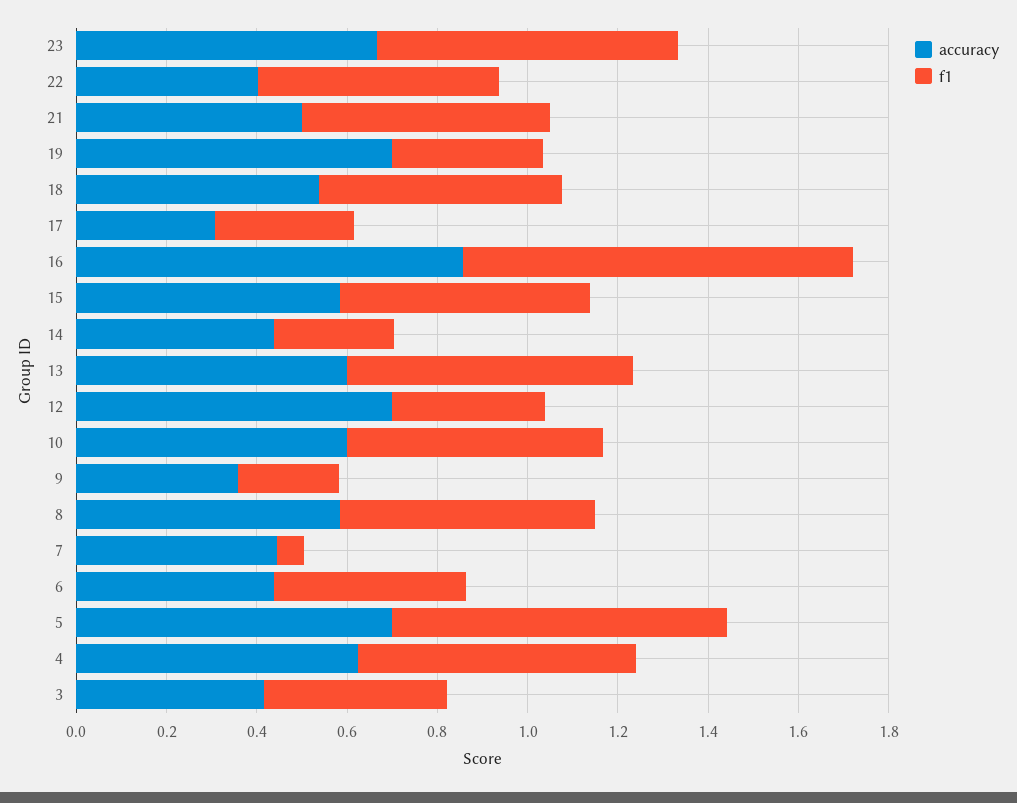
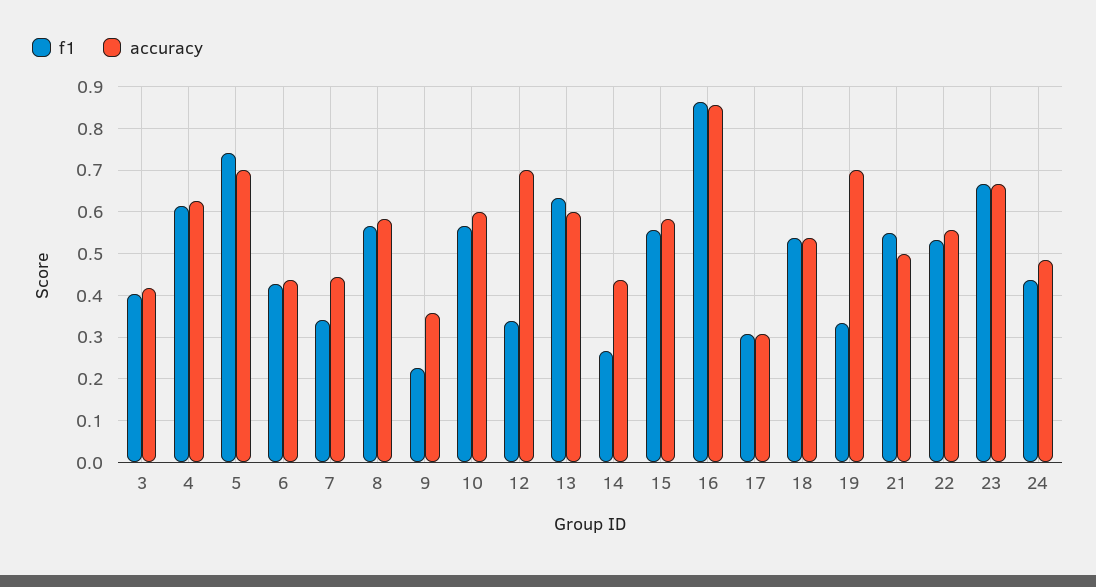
  {
    "accuracy": {
      "23": 0.66,
-     "22": 0.4,
+     "22": 0.56,
      "21": 0.5,
      "19": 0.7,
      "18": 0.54,
      "17": 0.3,
      "16": 0.86,
      "15": 0.58,
      "14": 0.44,
      "13": 0.6,
      "12": 0.7,
      "10": 0.6,
      "9": 0.36,
      "8": 0.58,
      "7": 0.44,
      "6": 0.44,
      "5": 0.7,
      "4": 0.62,
-     "3": 0.42
+     "3": 0.42,
+     "24": 0.48
    },
    "f1": {
      "23": 0.66,
      "22": 0.54,
      "21": 0.54,
      "19": 0.34,
      "18": 0.54,
      "17": 0.3,
      "16": 0.86,
      "15": 0.56,
      "14": 0.26,
      "13": 0.64,
      "12": 0.34,
      "10": 0.56,
      "9": 0.22,
      "8": 0.56,
-     "7": 0.05,
+     "7": 0.34,
      "6": 0.42,
      "5": 0.74,
      "4": 0.62,
-     "3": 0.4
+     "3": 0.4,
+     "24": 0.44
    }
  }

